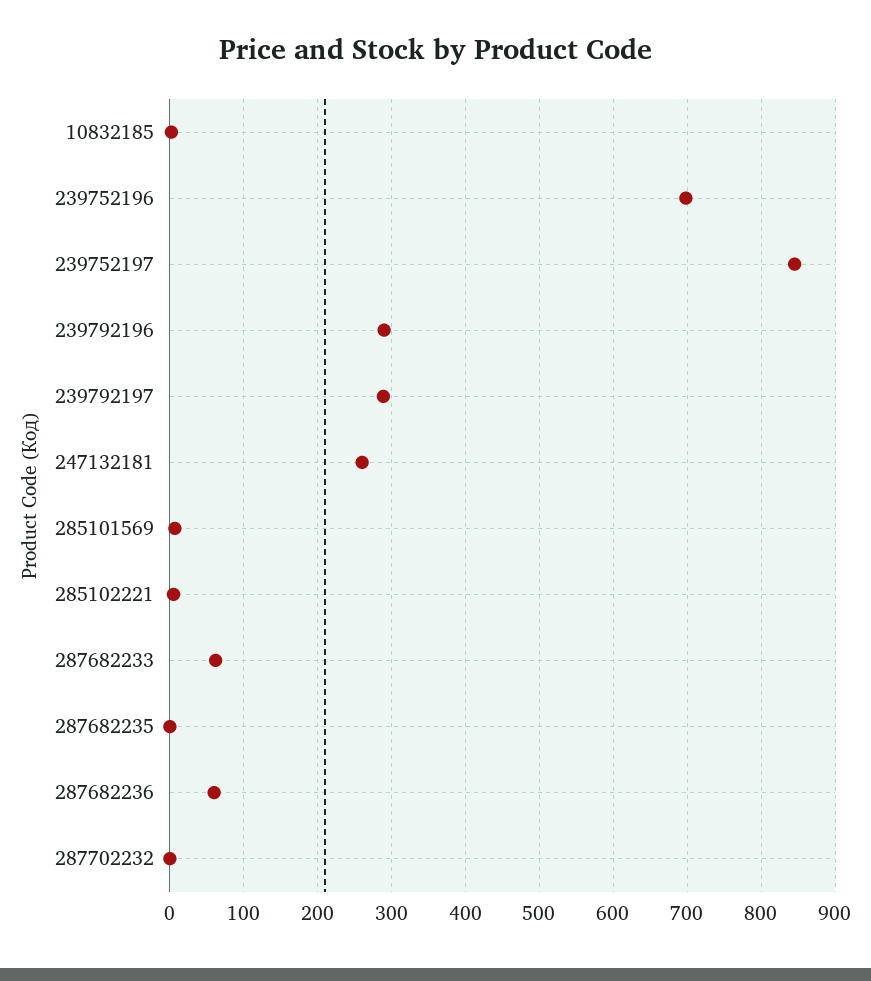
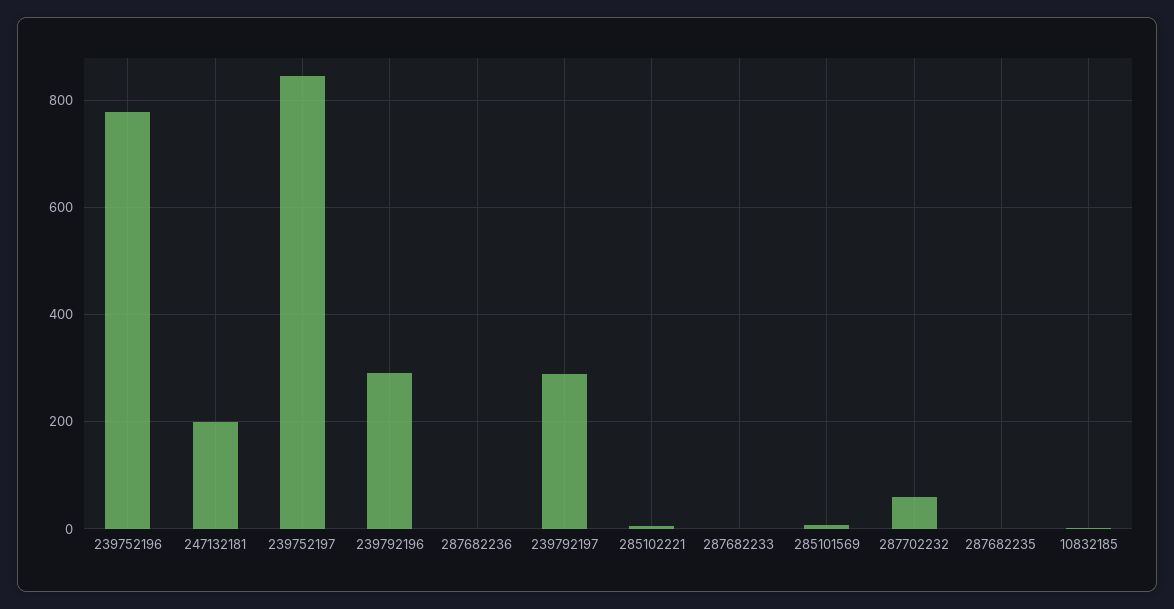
  {
    "10832185": 0,
-   "239752196": 700,
+   "239752196": 780,
    "239752197": 850,
    "239792196": 290,
    "239792197": 290,
-   "247132181": 260,
+   "247132181": 200,
    "285101569": 10,
    "285102221": 10,
-   "287682233": 60,
+   "287682233": 0,
    "287682235": 0,
-   "287682236": 60,
+   "287682236": 0,
-   "287702232": 0
+   "287702232": 60
  }

